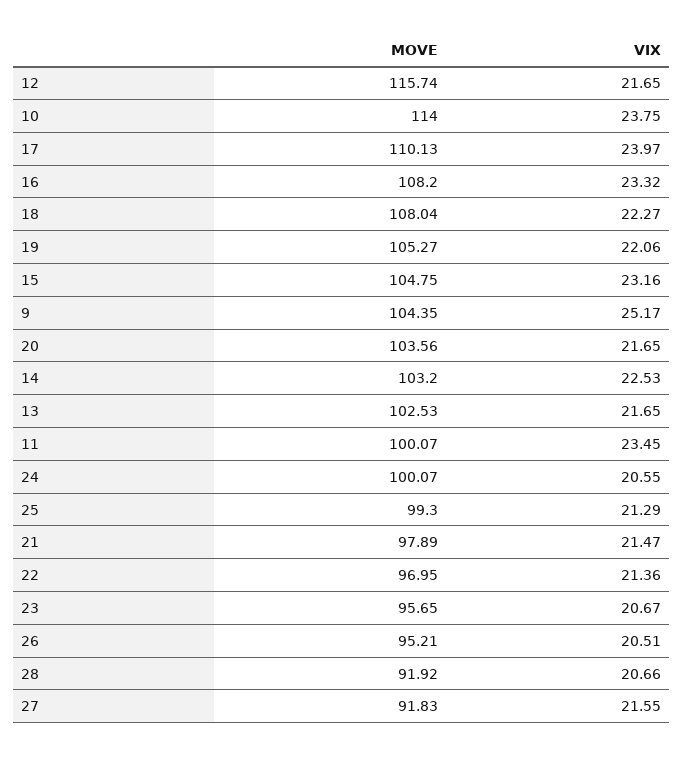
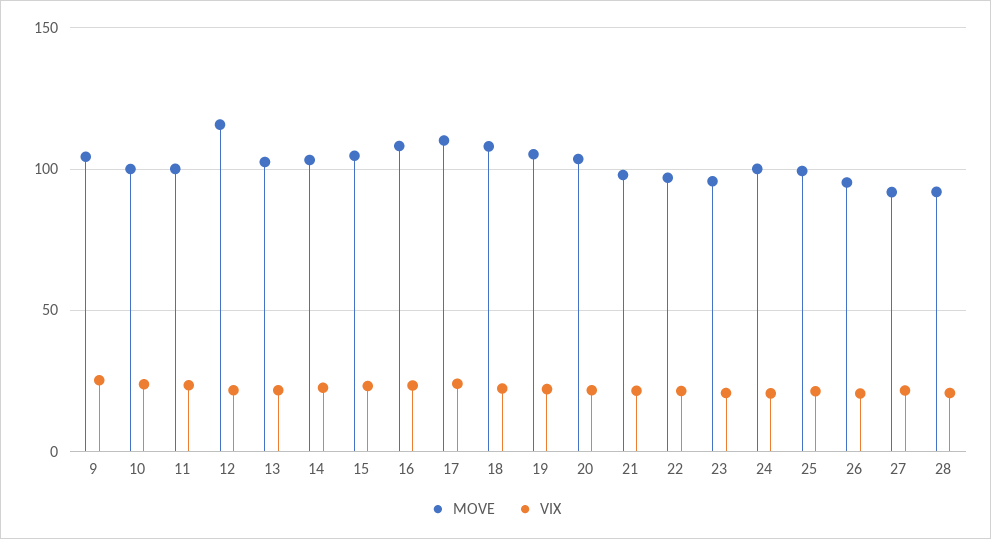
  {
    "MOVE": {
      "12": 115.74,
-     "10": 114,
+     "10": 100,
      "17": 110.13,
      "16": 108.2,
      "18": 108.04,
      "19": 105.27,
      "15": 104.75,
      "9": 104.35,
      "20": 103.56,
      "14": 103.2,
      "13": 102.53,
      "11": 100.07,
      "24": 100.07,
      "25": 99.3,
      "21": 97.89,
      "22": 96.95,
      "23": 95.65,
      "26": 95.21,
      "28": 91.92,
      "27": 91.83
    },
    "VIX": {
      "12": 21.65,
      "10": 23.75,
      "17": 23.97,
      "16": 23.32,
      "18": 22.27,
      "19": 22.06,
      "15": 23.16,
      "9": 25.17,
      "20": 21.65,
      "14": 22.53,
      "13": 21.65,
      "11": 23.45,
      "24": 20.55,
      "25": 21.29,
      "21": 21.47,
      "22": 21.36,
      "23": 20.67,
      "26": 20.51,
      "28": 20.66,
      "27": 21.55
    }
  }

